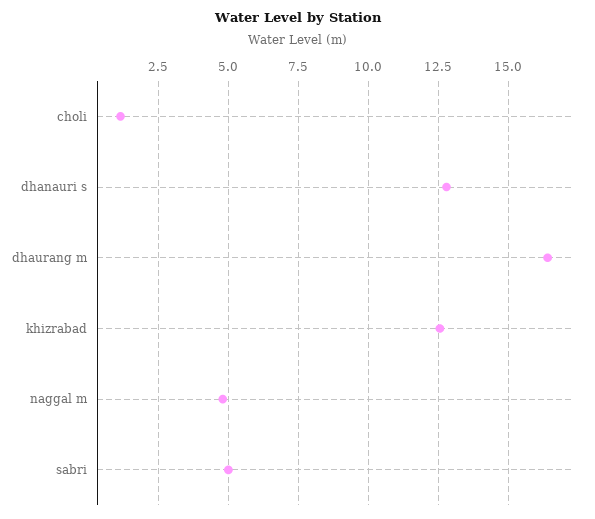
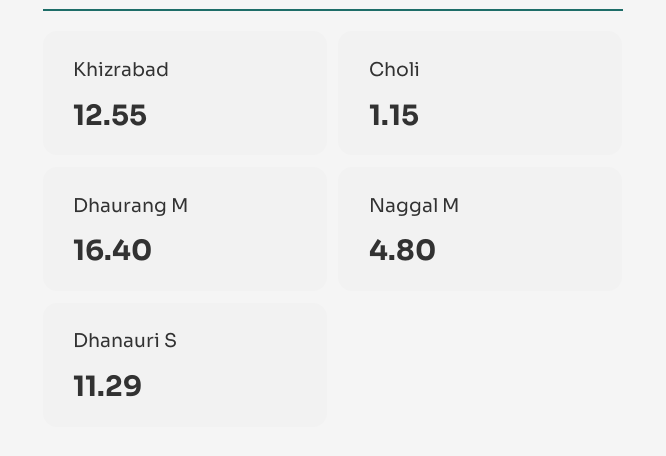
  {
    "choli": 1.15,
-   "dhanauri s": 12.75,
+   "dhanauri s": 11.29,
    "dhaurang m": 16.4,
    "khizrabad": 12.55,
-   "naggal m": 4.8,
+   "naggal m": 4.8
-   "sabri": 5
  }

